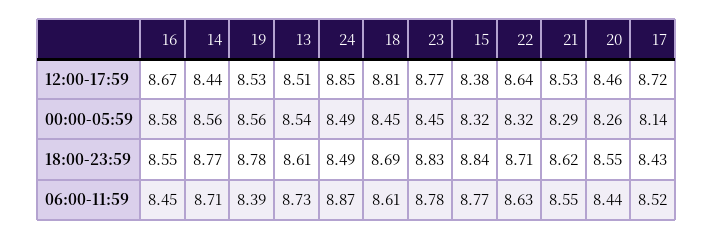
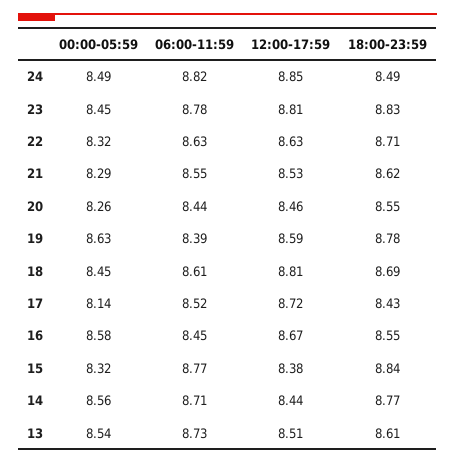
  {
    "16": {
      "12:00-17:59": 8.67,
      "00:00-05:59": 8.58,
      "18:00-23:59": 8.55,
      "06:00-11:59": 8.45
    },
    "14": {
      "12:00-17:59": 8.44,
      "00:00-05:59": 8.56,
      "18:00-23:59": 8.77,
      "06:00-11:59": 8.71
    },
    "19": {
-     "12:00-17:59": 8.53,
+     "12:00-17:59": 8.59,
-     "00:00-05:59": 8.56,
+     "00:00-05:59": 8.63,
      "18:00-23:59": 8.78,
      "06:00-11:59": 8.39
    },
    "13": {
      "12:00-17:59": 8.51,
      "00:00-05:59": 8.54,
      "18:00-23:59": 8.61,
      "06:00-11:59": 8.73
    },
    "24": {
      "12:00-17:59": 8.85,
      "00:00-05:59": 8.49,
      "18:00-23:59": 8.49,
-     "06:00-11:59": 8.87
+     "06:00-11:59": 8.82
    },
    "18": {
      "12:00-17:59": 8.81,
      "00:00-05:59": 8.45,
      "18:00-23:59": 8.69,
      "06:00-11:59": 8.61
    },
    "23": {
-     "12:00-17:59": 8.77,
+     "12:00-17:59": 8.81,
      "00:00-05:59": 8.45,
      "18:00-23:59": 8.83,
      "06:00-11:59": 8.78
    },
    "15": {
      "12:00-17:59": 8.38,
      "00:00-05:59": 8.32,
      "18:00-23:59": 8.84,
      "06:00-11:59": 8.77
    },
    "22": {
-     "12:00-17:59": 8.64,
+     "12:00-17:59": 8.63,
      "00:00-05:59": 8.32,
      "18:00-23:59": 8.71,
      "06:00-11:59": 8.63
    },
    "21": {
      "12:00-17:59": 8.53,
      "00:00-05:59": 8.29,
      "18:00-23:59": 8.62,
      "06:00-11:59": 8.55
    },
    "20": {
      "12:00-17:59": 8.46,
      "00:00-05:59": 8.26,
      "18:00-23:59": 8.55,
      "06:00-11:59": 8.44
    },
    "17": {
      "12:00-17:59": 8.72,
      "00:00-05:59": 8.14,
      "18:00-23:59": 8.43,
      "06:00-11:59": 8.52
    }
  }

